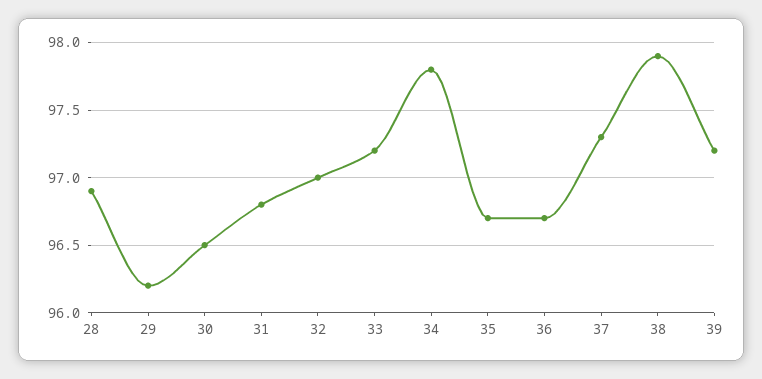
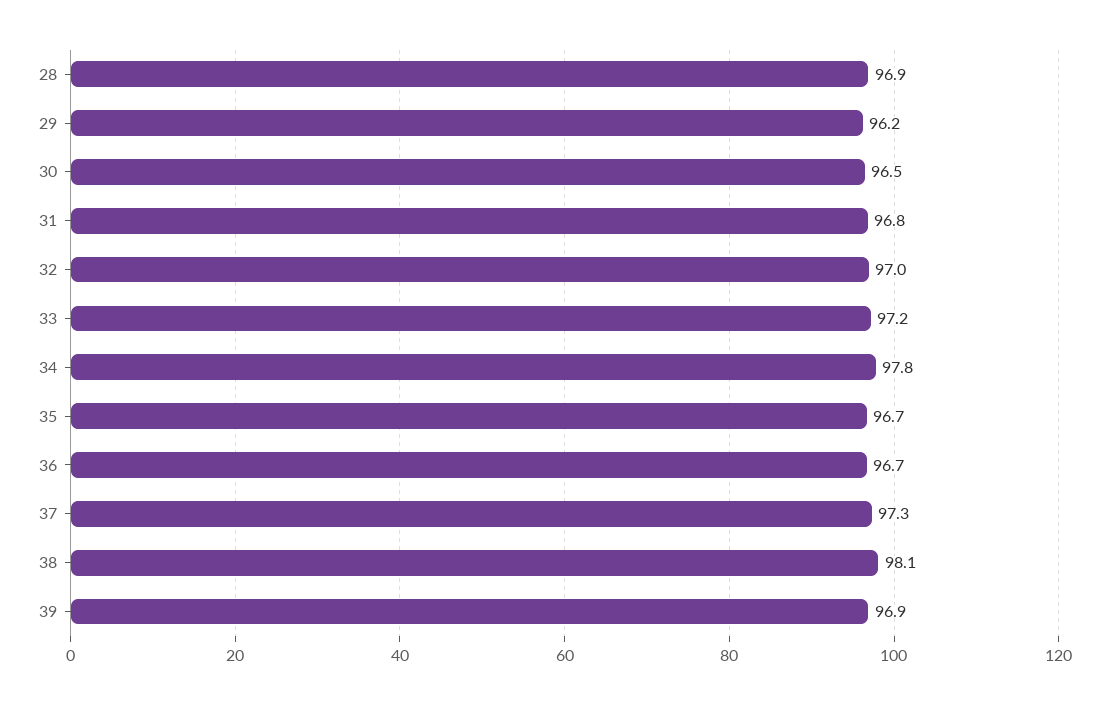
  {
    "28": 96.9,
    "29": 96.2,
    "30": 96.5,
    "31": 96.8,
    "32": 97,
    "33": 97.2,
    "34": 97.8,
    "35": 96.7,
    "36": 96.7,
    "37": 97.3,
-   "38": 97.9,
+   "38": 98.1,
-   "39": 97.2
+   "39": 96.9
  }

